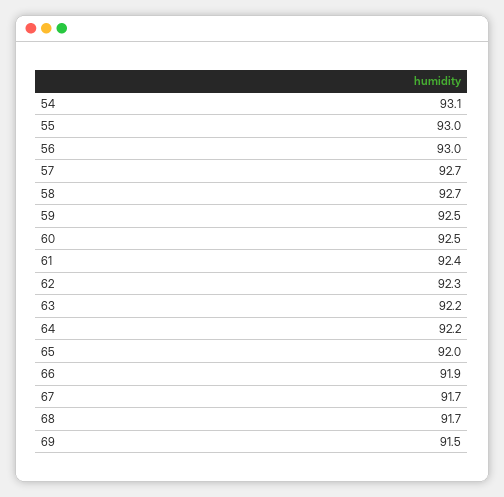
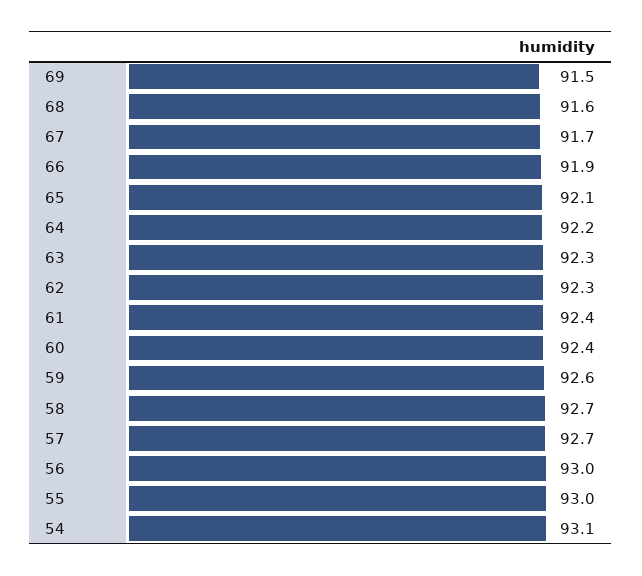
  {
    "54": 93.1,
    "55": 93,
    "56": 93,
    "57": 92.7,
    "58": 92.7,
-   "59": 92.5,
+   "59": 92.6,
-   "60": 92.5,
+   "60": 92.4,
    "61": 92.4,
    "62": 92.3,
-   "63": 92.2,
+   "63": 92.3,
    "64": 92.2,
-   "65": 92,
+   "65": 92.1,
    "66": 91.9,
    "67": 91.7,
-   "68": 91.7,
+   "68": 91.6,
    "69": 91.5
  }

